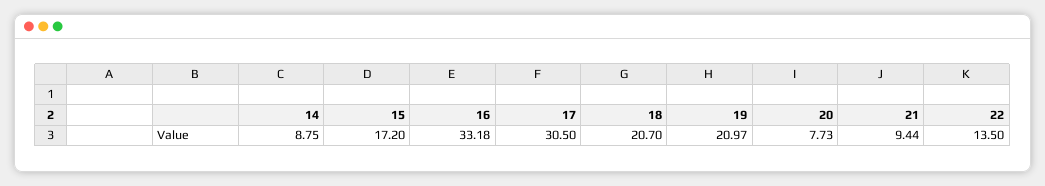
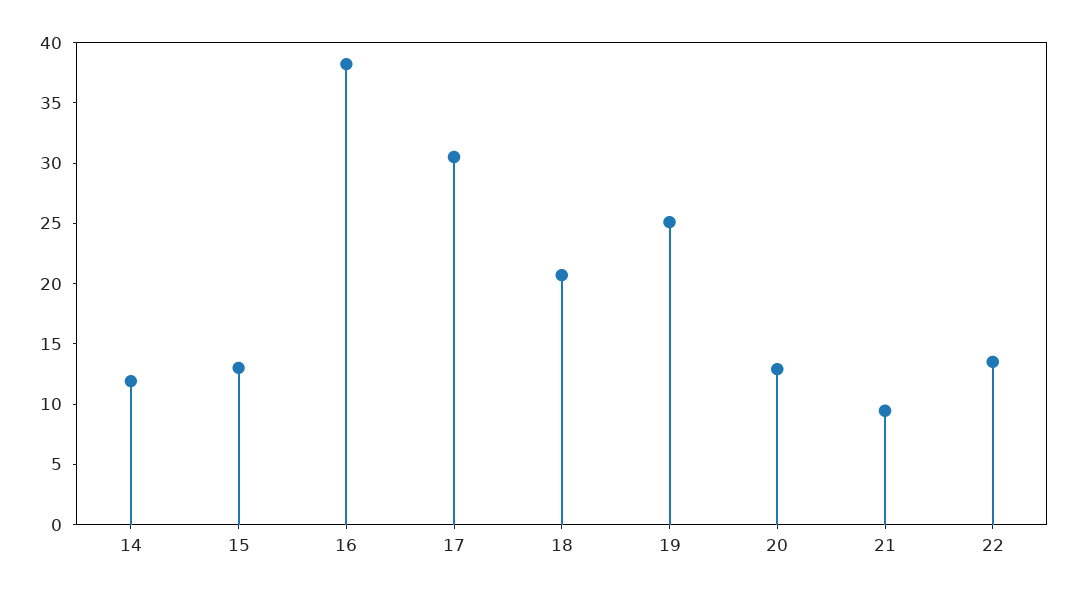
  {
-   "14": 8.75,
+   "14": 12,
-   "15": 17.2,
+   "15": 13,
-   "16": 33.18,
+   "16": 38,
    "17": 30.5,
    "18": 20.7,
-   "19": 20.97,
+   "19": 25,
-   "20": 7.73,
+   "20": 13,
    "21": 9.44,
    "22": 13.5
  }

